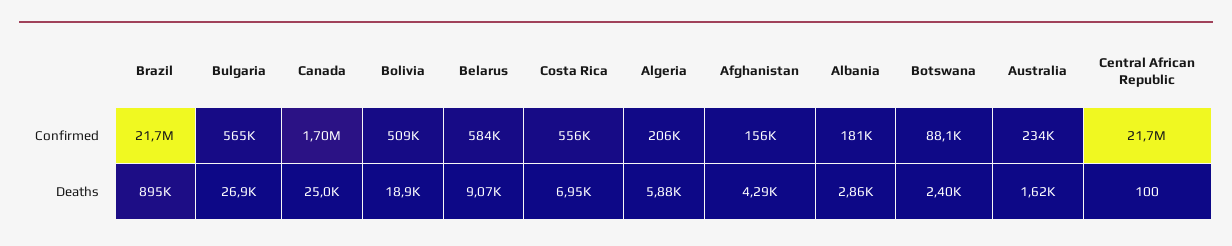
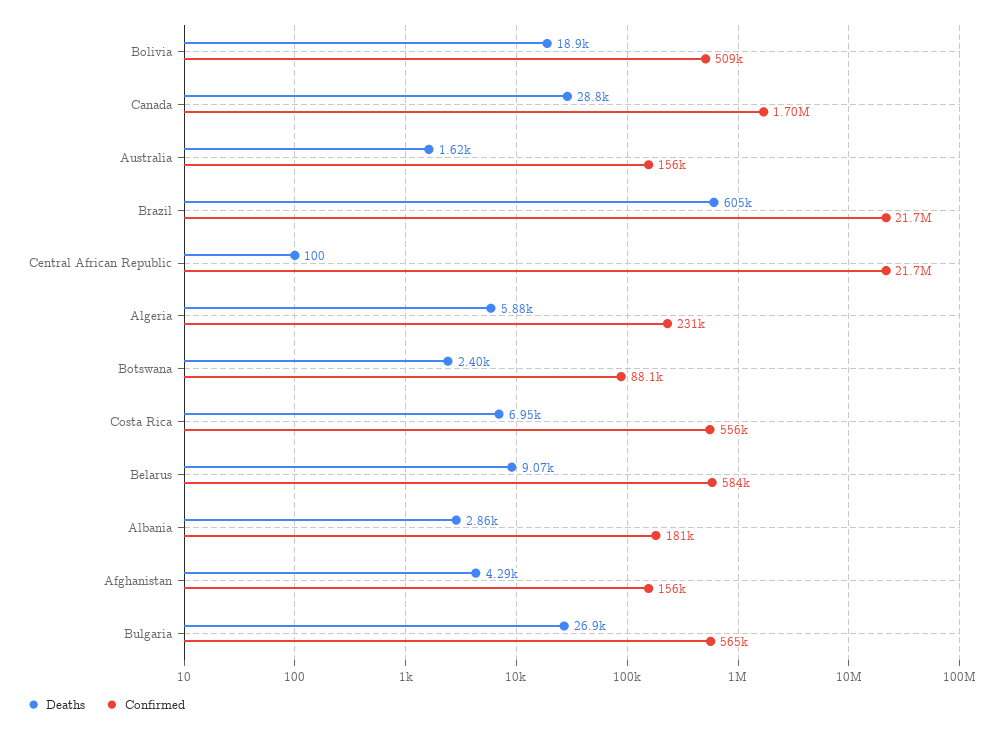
  {
    "Confirmed": {
      "Brazil": 21700000,
      "Bulgaria": 565000,
      "Canada": 1700000,
      "Bolivia": 509000,
      "Belarus": 584000,
      "Costa Rica": 556000,
-     "Algeria": 206000,
+     "Algeria": 231000,
      "Afghanistan": 156000,
      "Albania": 181000,
      "Botswana": 88100,
-     "Australia": 234000,
+     "Australia": 156000,
      "Central African Republic": 21700000
    },
    "Deaths": {
-     "Brazil": 895000,
+     "Brazil": 605000,
      "Bulgaria": 26900,
-     "Canada": 25000,
+     "Canada": 28800,
      "Bolivia": 18900,
      "Belarus": 9070,
      "Costa Rica": 6950,
      "Algeria": 5880,
      "Afghanistan": 4290,
      "Albania": 2860,
      "Botswana": 2400,
      "Australia": 1620,
      "Central African Republic": 100
    }
  }

